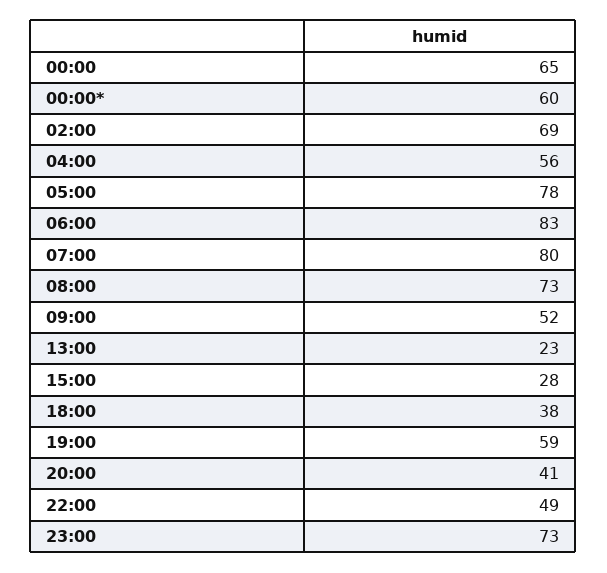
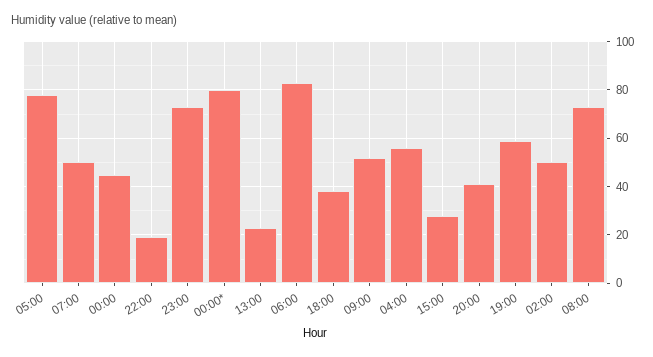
  {
-   "00:00": 65,
+   "00:00": 45,
-   "00:00*": 60,
+   "00:00*": 80,
-   "02:00": 69,
+   "02:00": 50,
    "04:00": 56,
    "05:00": 78,
    "06:00": 83,
-   "07:00": 80,
+   "07:00": 50,
    "08:00": 73,
    "09:00": 52,
    "13:00": 23,
    "15:00": 28,
    "18:00": 38,
    "19:00": 59,
    "20:00": 41,
-   "22:00": 49,
+   "22:00": 20,
    "23:00": 73
  }

